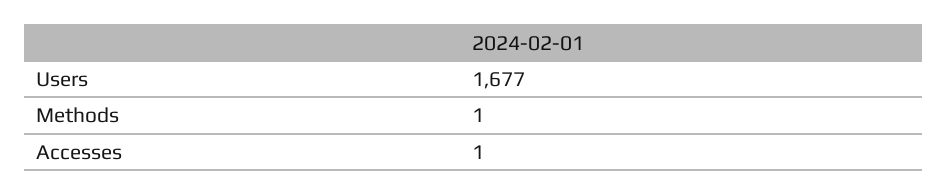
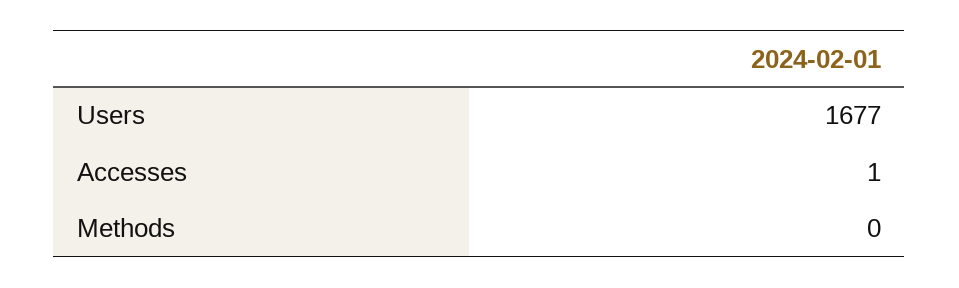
  {
    "Users": 1677,
-   "Methods": 1,
+   "Methods": 0,
    "Accesses": 1
  }

